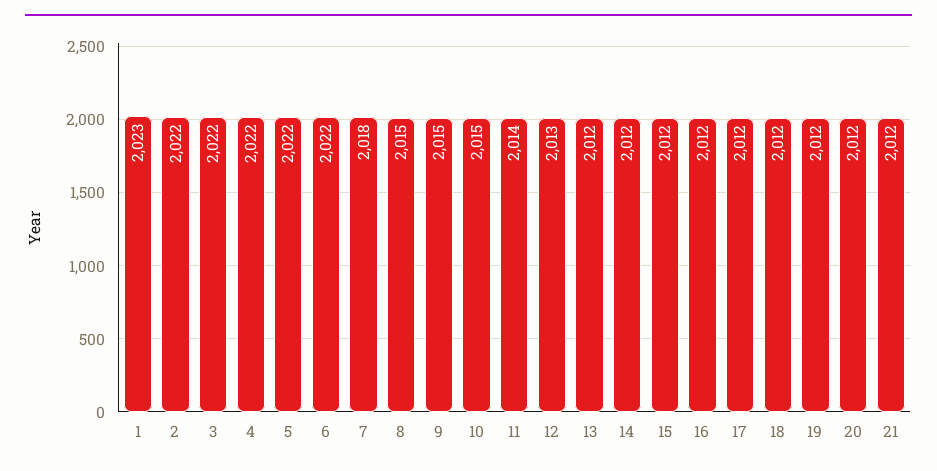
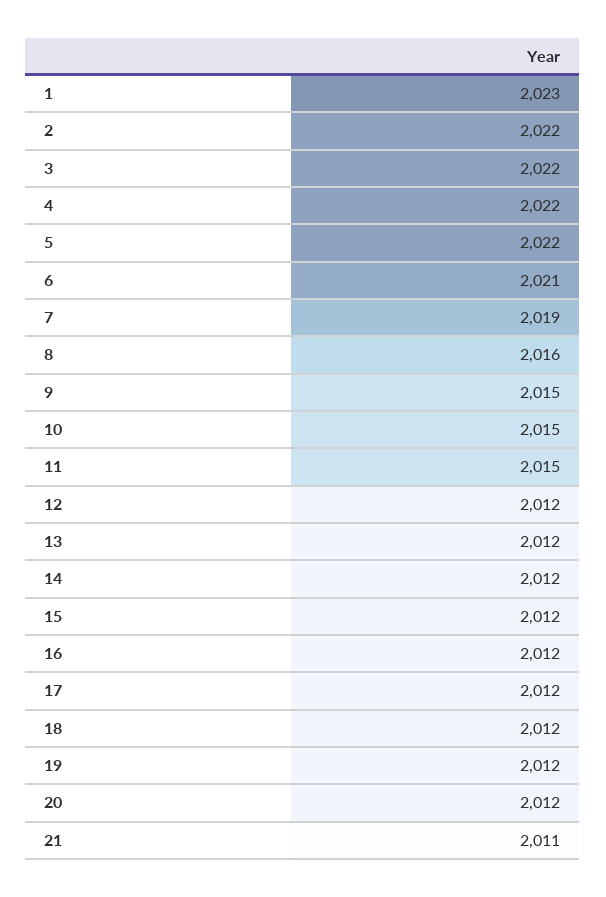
  {
    "1": 2023,
    "2": 2022,
    "3": 2022,
    "4": 2022,
    "5": 2022,
-   "6": 2022,
+   "6": 2021,
-   "7": 2018,
+   "7": 2019,
-   "8": 2015,
+   "8": 2016,
    "9": 2015,
    "10": 2015,
-   "11": 2014,
+   "11": 2015,
-   "12": 2013,
+   "12": 2012,
    "13": 2012,
    "14": 2012,
    "15": 2012,
    "16": 2012,
    "17": 2012,
    "18": 2012,
    "19": 2012,
    "20": 2012,
-   "21": 2012
+   "21": 2011
  }

